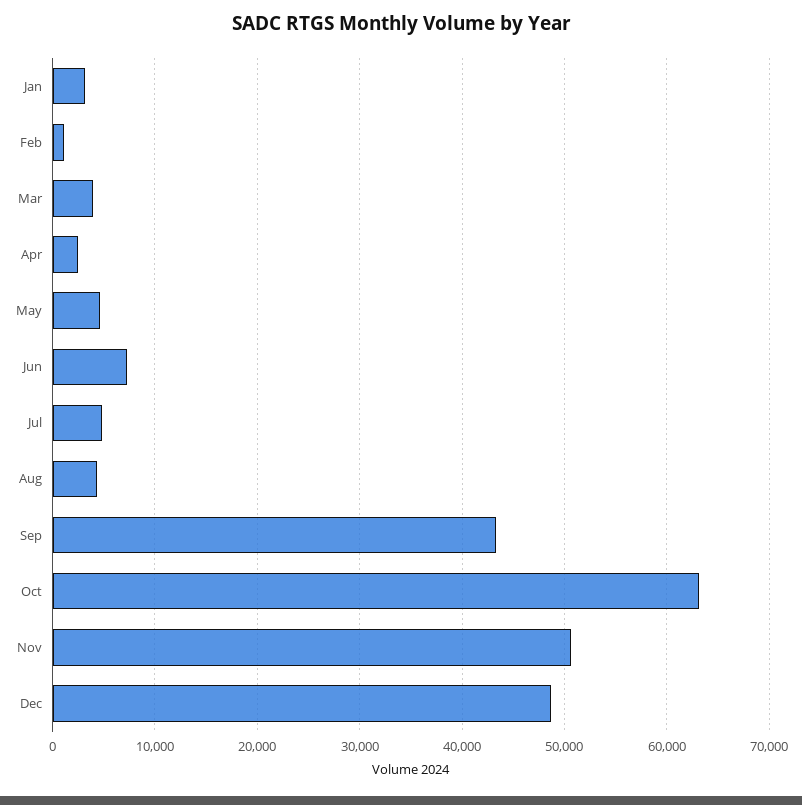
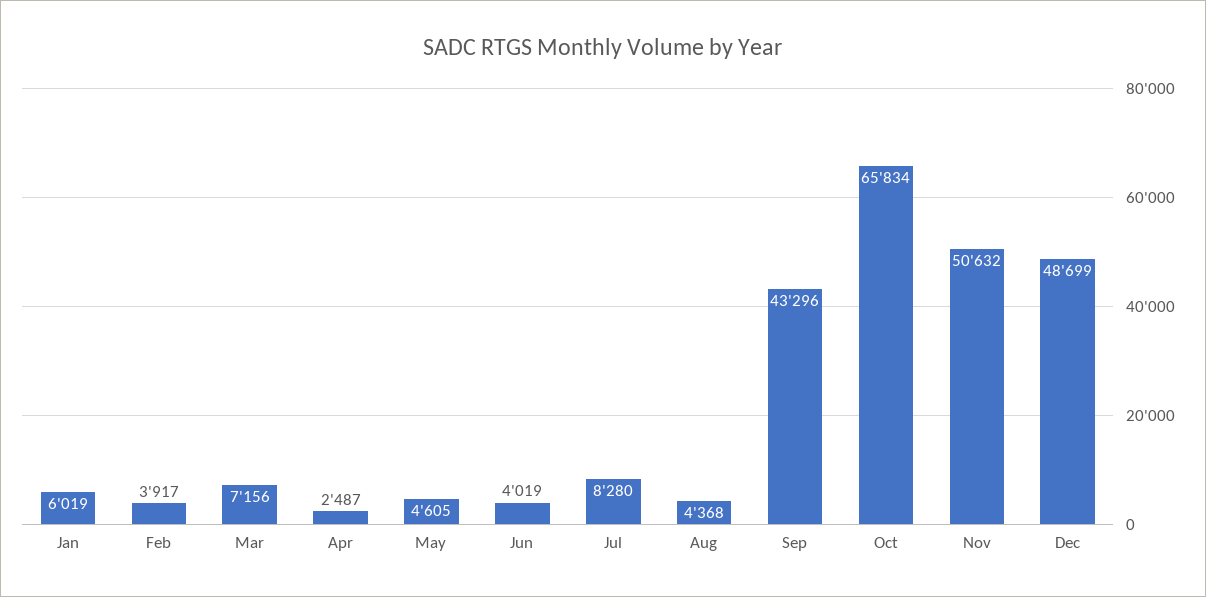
  {
-   "Jan": 3000,
+   "Jan": 6019,
-   "Feb": 1000,
+   "Feb": 3917,
-   "Mar": 4000,
+   "Mar": 7156,
    "Apr": 2487,
    "May": 4605,
-   "Jun": 7000,
+   "Jun": 4019,
-   "Jul": 5000,
+   "Jul": 8280,
    "Aug": 4368,
    "Sep": 43296,
-   "Oct": 63000,
+   "Oct": 65834,
    "Nov": 50632,
    "Dec": 48699
  }

